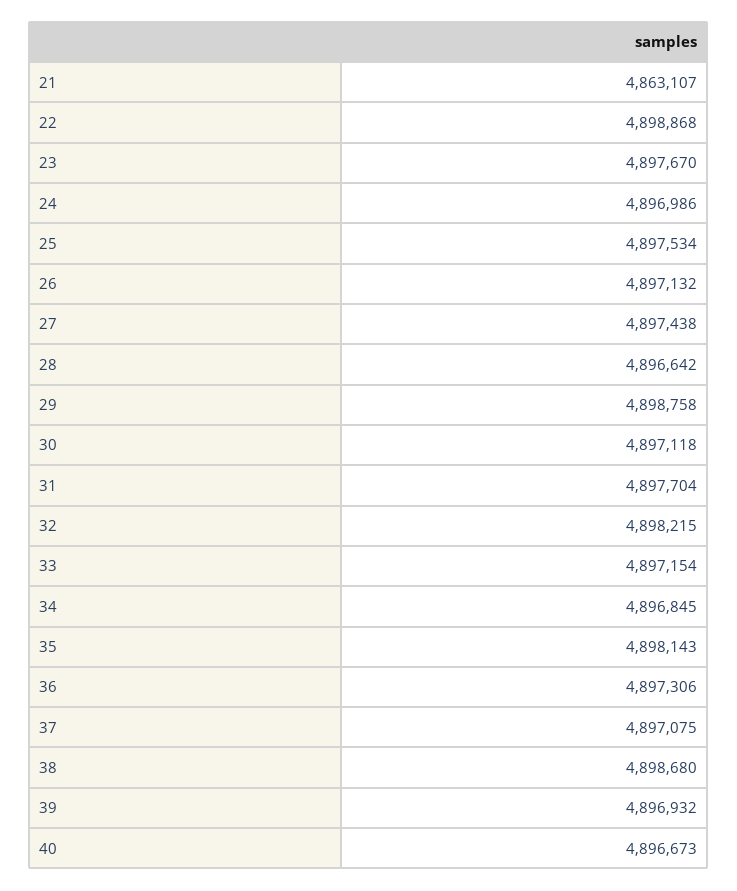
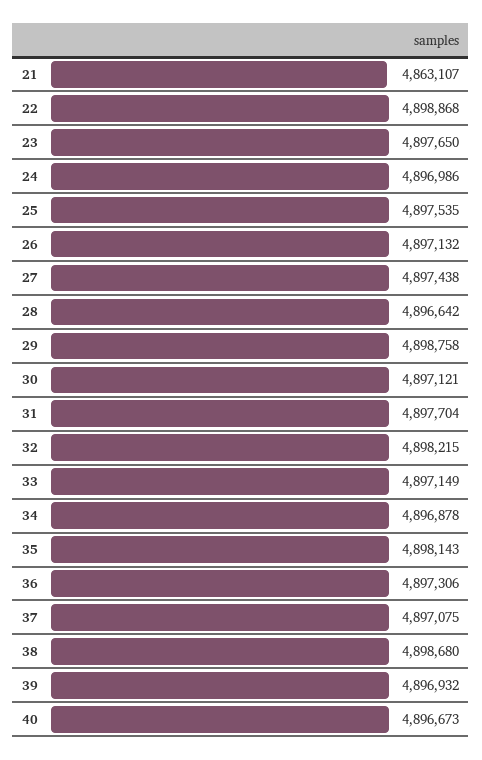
  {
    "21": 4863107,
    "22": 4898868,
-   "23": 4897670,
+   "23": 4897650,
    "24": 4896986,
-   "25": 4897534,
+   "25": 4897535,
    "26": 4897132,
    "27": 4897438,
    "28": 4896642,
    "29": 4898758,
-   "30": 4897118,
+   "30": 4897121,
    "31": 4897704,
    "32": 4898215,
-   "33": 4897154,
+   "33": 4897149,
-   "34": 4896845,
+   "34": 4896878,
    "35": 4898143,
    "36": 4897306,
    "37": 4897075,
    "38": 4898680,
    "39": 4896932,
    "40": 4896673
  }

